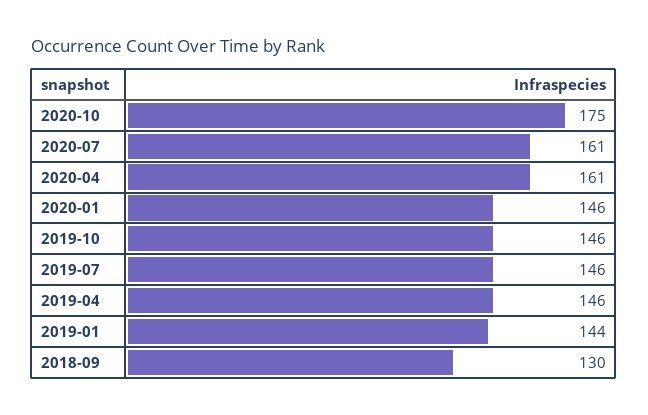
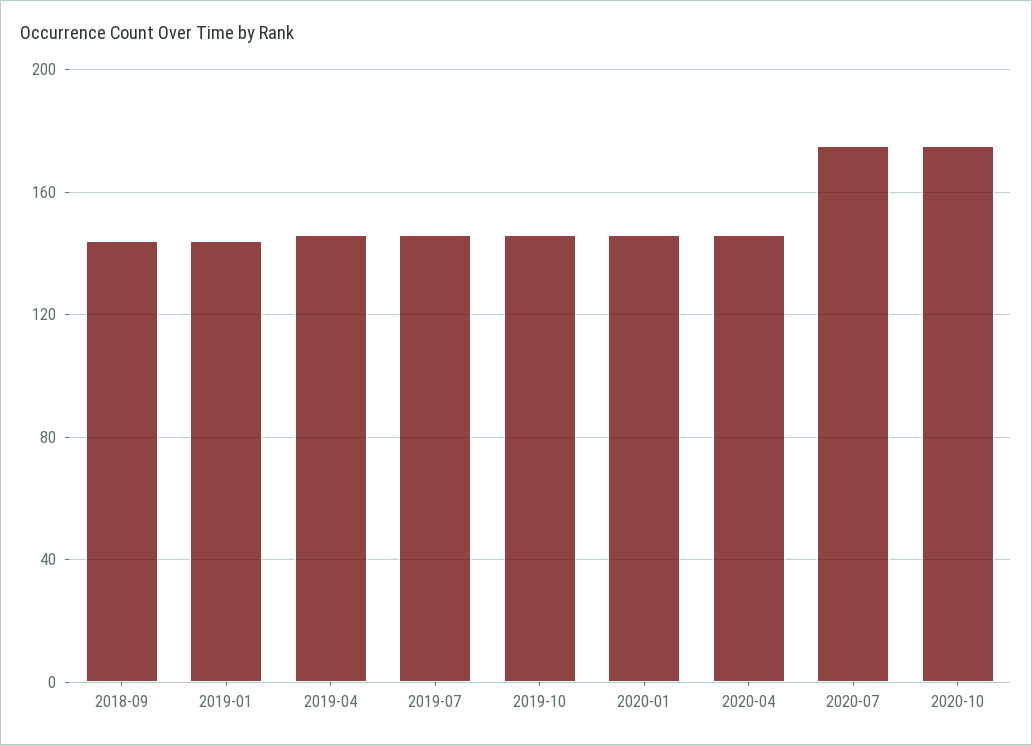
  {
    "2020-10": 175,
-   "2020-07": 161,
+   "2020-07": 175,
-   "2020-04": 161,
+   "2020-04": 145,
    "2020-01": 146,
    "2019-10": 146,
    "2019-07": 146,
    "2019-04": 146,
    "2019-01": 144,
-   "2018-09": 130
+   "2018-09": 145
  }

